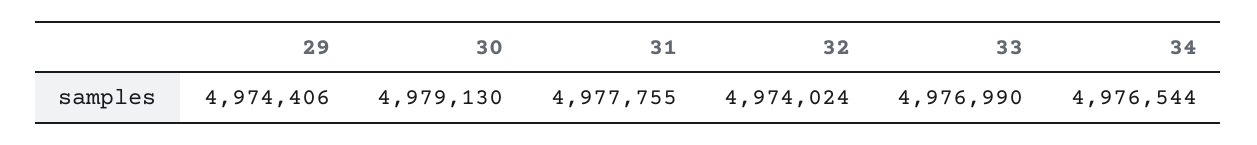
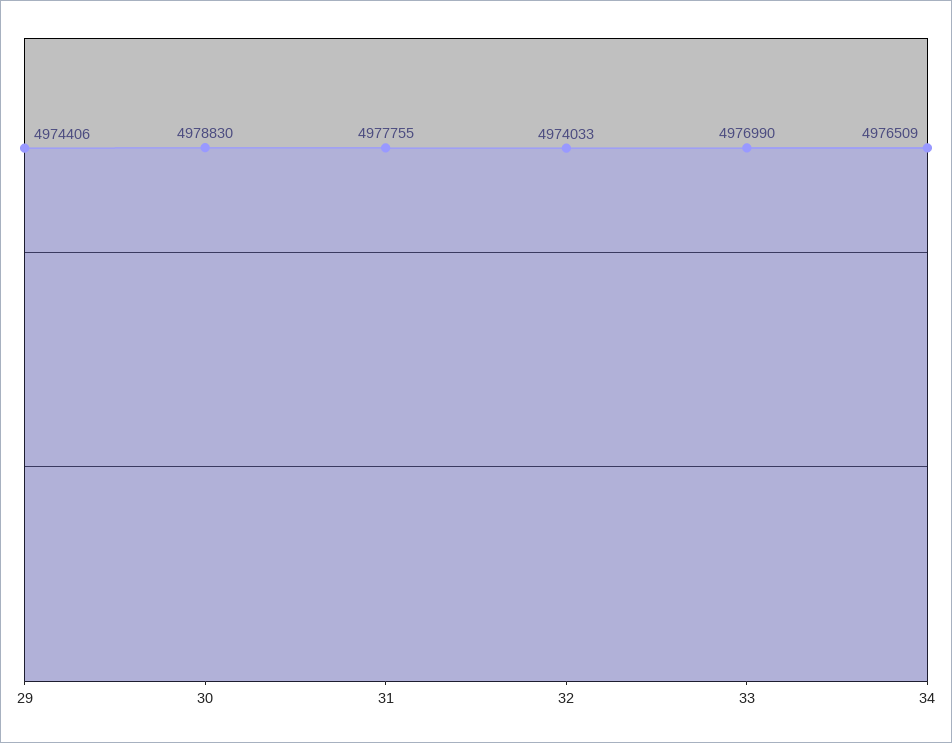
  {
    "29": 4974406,
-   "30": 4979130,
+   "30": 4978830,
    "31": 4977755,
-   "32": 4974024,
+   "32": 4974033,
    "33": 4976990,
-   "34": 4976544
+   "34": 4976509
  }

